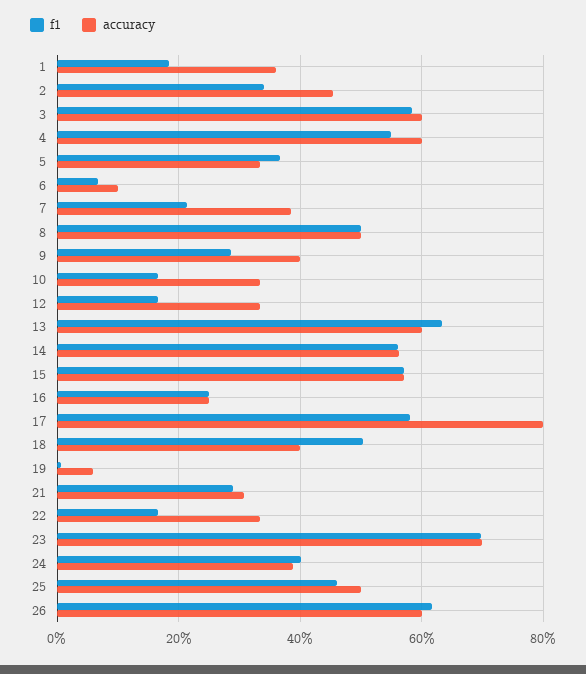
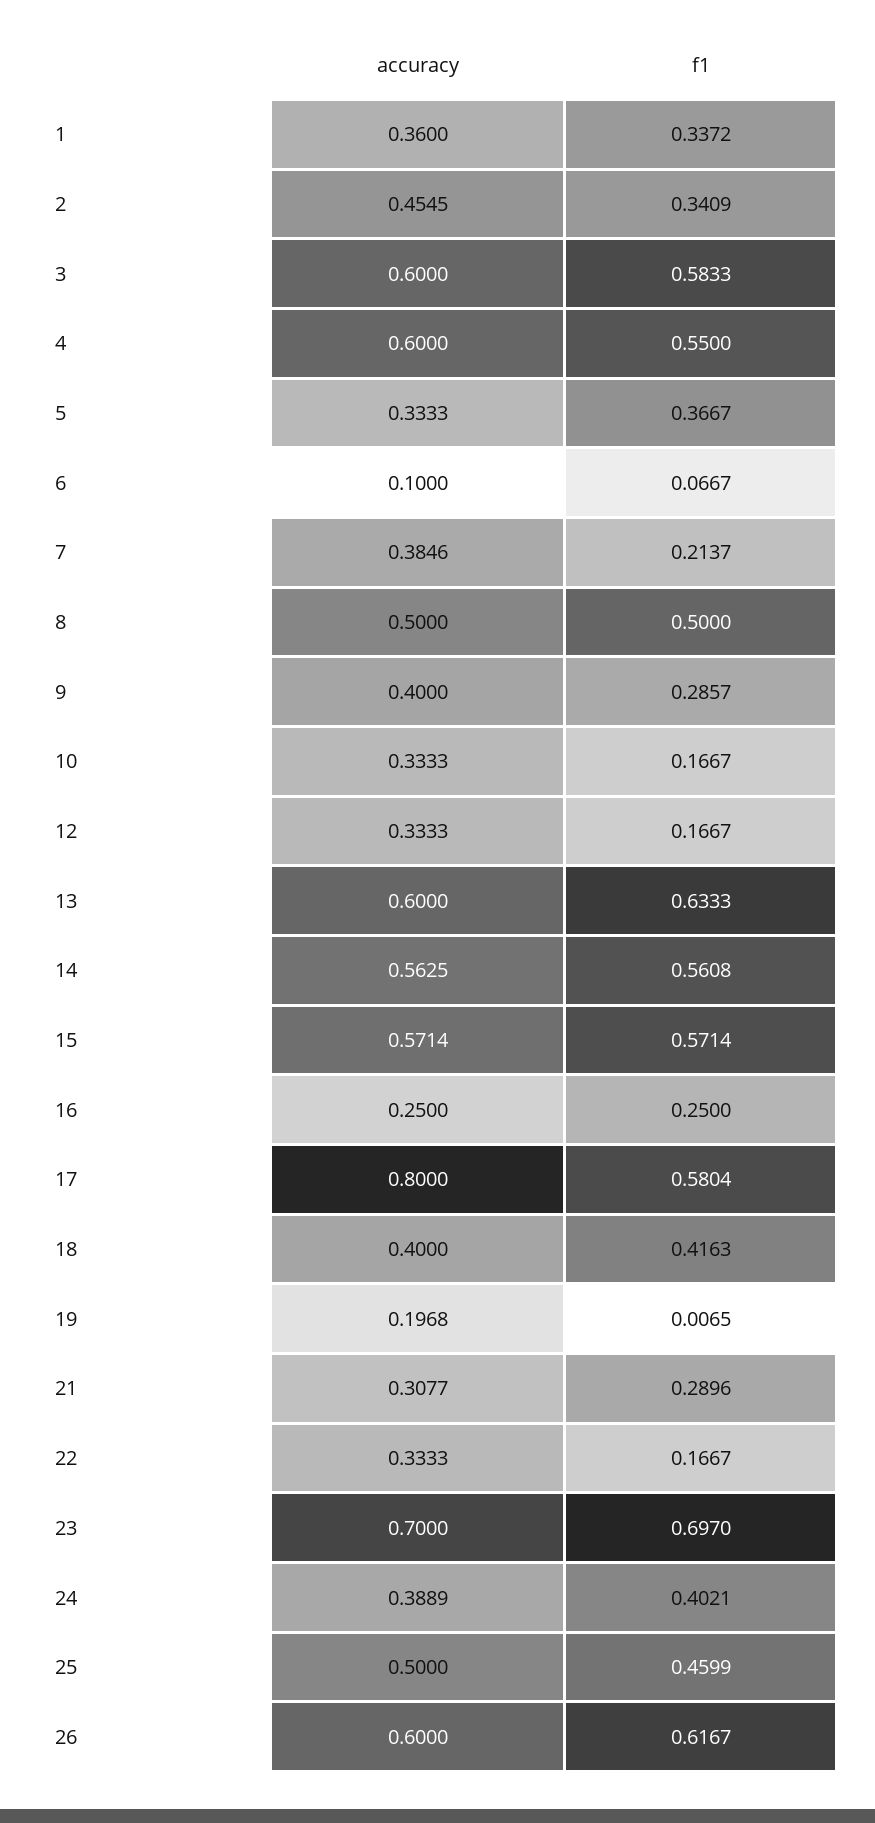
  {
    "f1": {
-     "1": 0.18,
+     "1": 0.3372,
      "2": 0.3409,
      "3": 0.5833,
      "4": 0.55,
      "5": 0.3667,
      "6": 0.0667,
      "7": 0.2137,
      "8": 0.5,
      "9": 0.2857,
      "10": 0.1667,
      "12": 0.1667,
      "13": 0.6333,
      "14": 0.5608,
      "15": 0.5714,
      "16": 0.25,
      "17": 0.5804,
-     "18": 0.5,
+     "18": 0.4163,
      "19": 0.0065,
      "21": 0.2896,
      "22": 0.1667,
      "23": 0.697,
      "24": 0.4021,
      "25": 0.4599,
      "26": 0.6167
    },
    "accuracy": {
      "1": 0.36,
      "2": 0.4545,
      "3": 0.6,
      "4": 0.6,
      "5": 0.3333,
      "6": 0.1,
      "7": 0.3846,
      "8": 0.5,
      "9": 0.4,
      "10": 0.3333,
      "12": 0.3333,
      "13": 0.6,
      "14": 0.5625,
      "15": 0.5714,
      "16": 0.25,
      "17": 0.8,
      "18": 0.4,
-     "19": 0.06,
+     "19": 0.1968,
      "21": 0.3077,
      "22": 0.3333,
      "23": 0.7,
      "24": 0.3889,
      "25": 0.5,
      "26": 0.6
    }
  }

